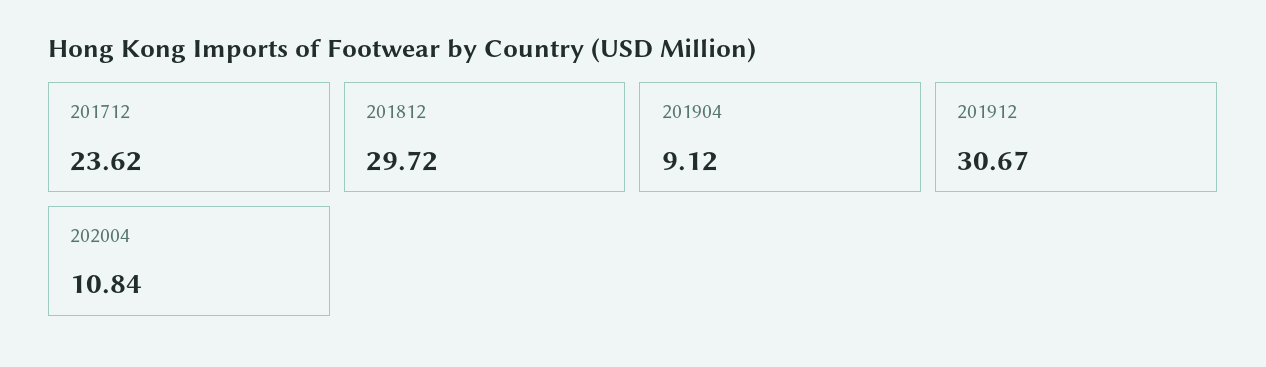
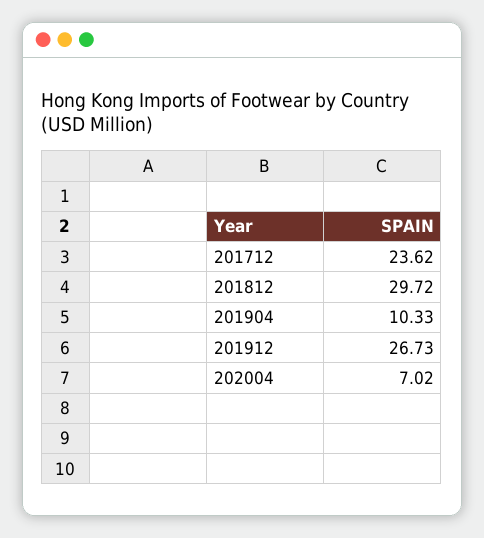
  {
    "201712": 23.62,
    "201812": 29.72,
-   "201904": 9.12,
+   "201904": 10.33,
-   "201912": 30.67,
+   "201912": 26.73,
-   "202004": 10.84
+   "202004": 7.02
  }

